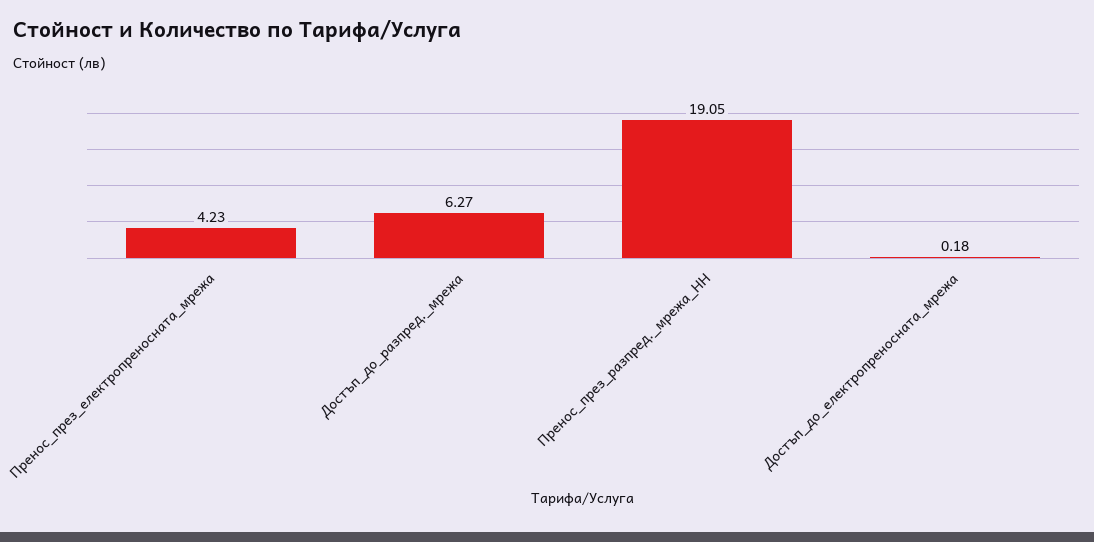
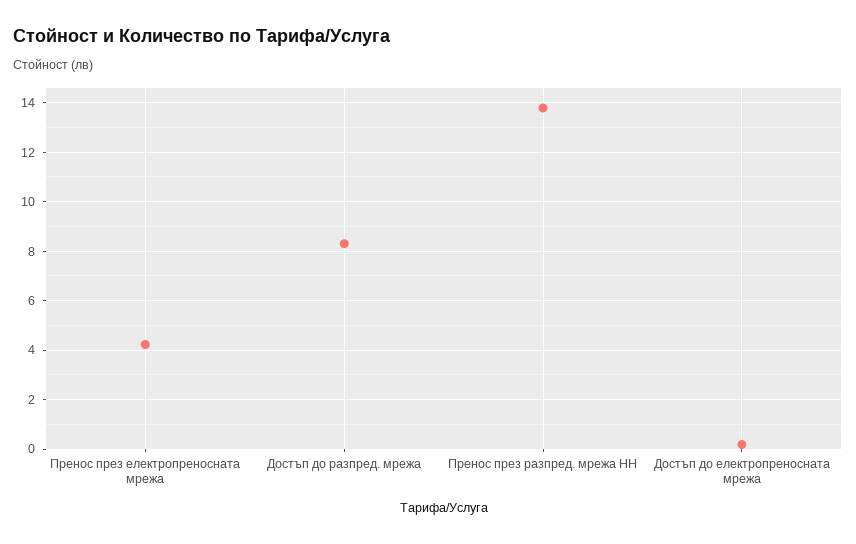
  {
    "Пренос_през_електропреносната_мрежа": 4.23,
-   "Достъп_до_разпред._мрежа": 6.27,
+   "Достъп_до_разпред._мрежа": 8.25,
-   "Пренос_през_разпред._мрежа_НН": 19.05,
+   "Пренос_през_разпред._мрежа_НН": 13.75,
    "Достъп_до_електропреносната_мрежа": 0.18
  }

